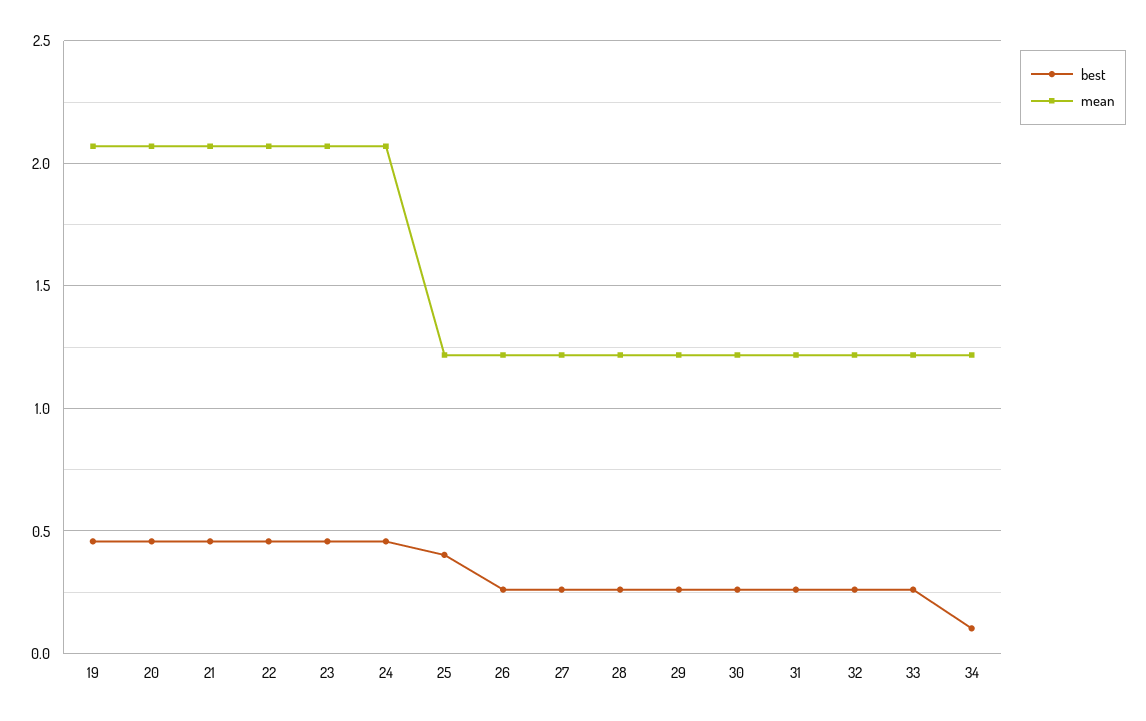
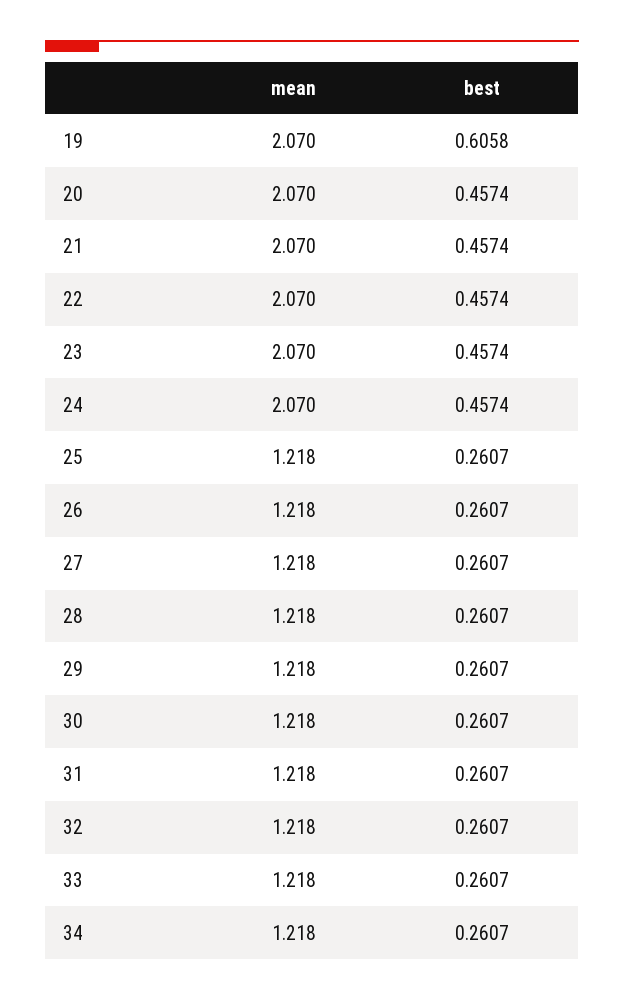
  {
    "best": {
-     "19": 0.45,
+     "19": 0.6058,
      "20": 0.4574,
      "21": 0.4574,
      "22": 0.4574,
      "23": 0.4574,
      "24": 0.4574,
-     "25": 0.4,
+     "25": 0.2607,
      "26": 0.2607,
      "27": 0.2607,
      "28": 0.2607,
      "29": 0.2607,
      "30": 0.2607,
      "31": 0.2607,
      "32": 0.2607,
      "33": 0.2607,
-     "34": 0.1
+     "34": 0.2607
    },
    "mean": {
      "19": 2.07,
      "20": 2.07,
      "21": 2.07,
      "22": 2.07,
      "23": 2.07,
      "24": 2.07,
      "25": 1.218,
      "26": 1.218,
      "27": 1.218,
      "28": 1.218,
      "29": 1.218,
      "30": 1.218,
      "31": 1.218,
      "32": 1.218,
      "33": 1.218,
      "34": 1.218
    }
  }

